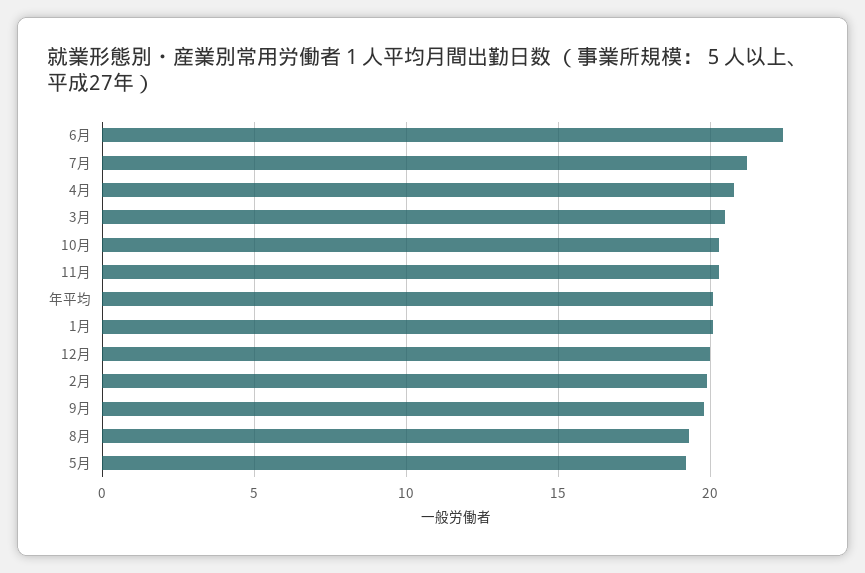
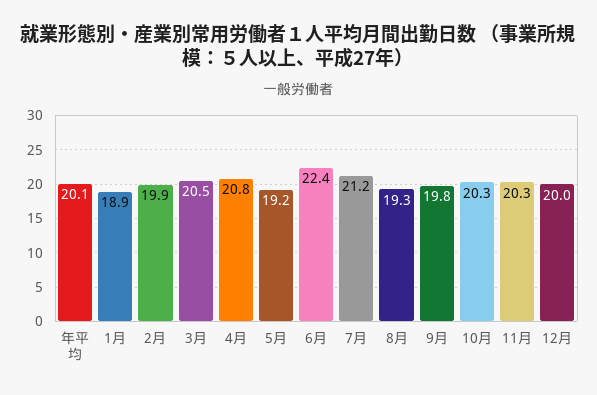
  {
    "6月": 22.4,
    "7月": 21.2,
    "4月": 20.8,
    "3月": 20.5,
    "10月": 20.3,
    "11月": 20.3,
    "年平均": 20.1,
-   "1月": 20,
+   "1月": 18.9,
    "12月": 20,
    "2月": 19.9,
    "9月": 19.8,
    "8月": 19.3,
    "5月": 19.2
  }

